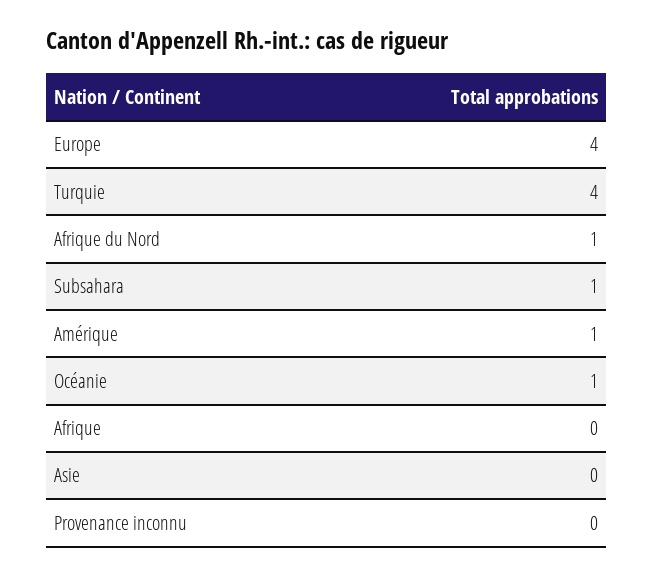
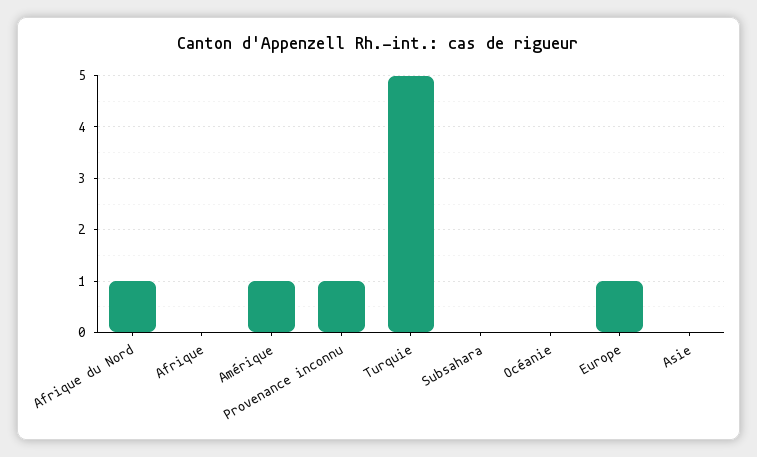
  {
-   "Europe": 4,
+   "Europe": 1,
-   "Turquie": 4,
+   "Turquie": 5,
    "Afrique du Nord": 1,
-   "Subsahara": 1,
+   "Subsahara": 0,
    "Amérique": 1,
-   "Océanie": 1,
+   "Océanie": 0,
    "Afrique": 0,
    "Asie": 0,
-   "Provenance inconnu": 0
+   "Provenance inconnu": 1
  }

